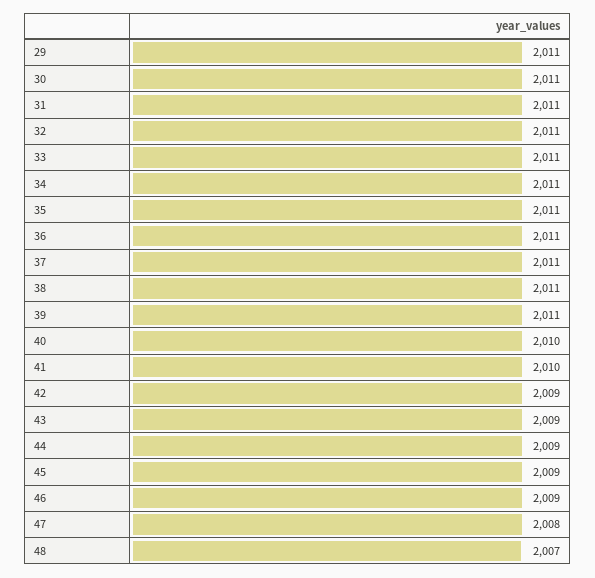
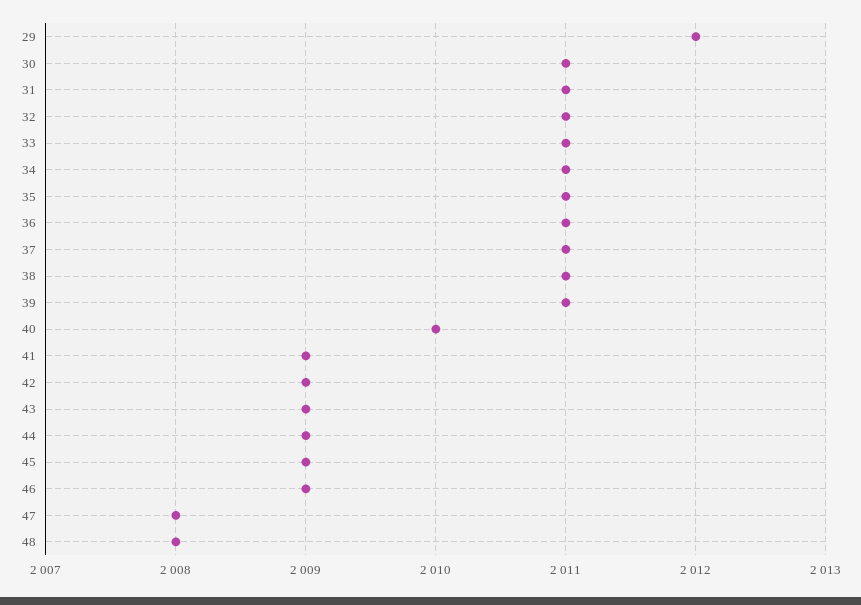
  {
-   "29": 2011,
+   "29": 2012,
    "30": 2011,
    "31": 2011,
    "32": 2011,
    "33": 2011,
    "34": 2011,
    "35": 2011,
    "36": 2011,
    "37": 2011,
    "38": 2011,
    "39": 2011,
    "40": 2010,
-   "41": 2010,
+   "41": 2009,
    "42": 2009,
    "43": 2009,
    "44": 2009,
    "45": 2009,
    "46": 2009,
    "47": 2008,
-   "48": 2007
+   "48": 2008
  }

